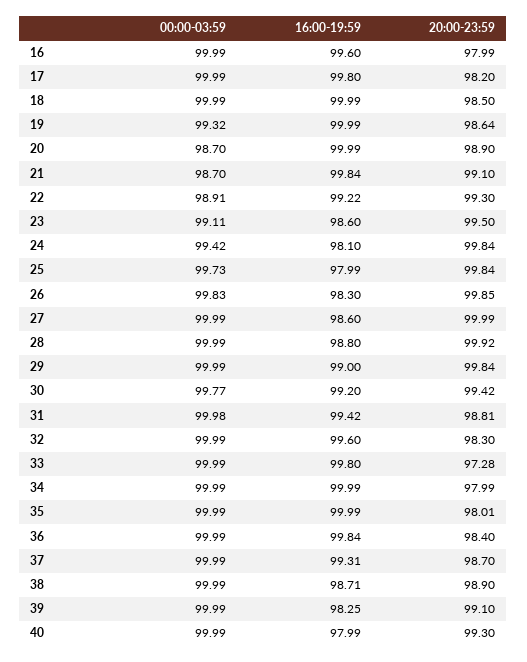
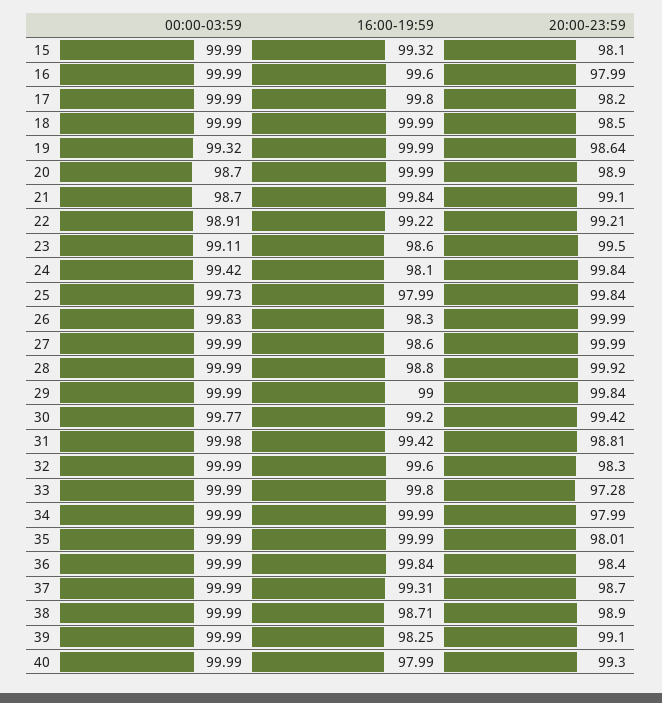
  {
    "00:00-03:59": {
      "16": 99.99,
      "17": 99.99,
      "18": 99.99,
      "19": 99.32,
      "20": 98.7,
      "21": 98.7,
      "22": 98.91,
      "23": 99.11,
      "24": 99.42,
      "25": 99.73,
      "26": 99.83,
      "27": 99.99,
      "28": 99.99,
      "29": 99.99,
      "30": 99.77,
      "31": 99.98,
      "32": 99.99,
      "33": 99.99,
      "34": 99.99,
      "35": 99.99,
      "36": 99.99,
      "37": 99.99,
      "38": 99.99,
      "39": 99.99,
-     "40": 99.99
+     "40": 99.99,
+     "15": 99.99
    },
    "16:00-19:59": {
      "16": 99.6,
      "17": 99.8,
      "18": 99.99,
      "19": 99.99,
      "20": 99.99,
      "21": 99.84,
      "22": 99.22,
      "23": 98.6,
      "24": 98.1,
      "25": 97.99,
      "26": 98.3,
      "27": 98.6,
      "28": 98.8,
      "29": 99,
      "30": 99.2,
      "31": 99.42,
      "32": 99.6,
      "33": 99.8,
      "34": 99.99,
      "35": 99.99,
      "36": 99.84,
      "37": 99.31,
      "38": 98.71,
      "39": 98.25,
-     "40": 97.99
+     "40": 97.99,
+     "15": 99.32
    },
    "20:00-23:59": {
      "16": 97.99,
      "17": 98.2,
      "18": 98.5,
      "19": 98.64,
      "20": 98.9,
      "21": 99.1,
-     "22": 99.3,
+     "22": 99.21,
      "23": 99.5,
      "24": 99.84,
      "25": 99.84,
-     "26": 99.85,
+     "26": 99.99,
      "27": 99.99,
      "28": 99.92,
      "29": 99.84,
      "30": 99.42,
      "31": 98.81,
      "32": 98.3,
      "33": 97.28,
      "34": 97.99,
      "35": 98.01,
      "36": 98.4,
      "37": 98.7,
      "38": 98.9,
      "39": 99.1,
-     "40": 99.3
+     "40": 99.3,
+     "15": 98.1
    }
  }

